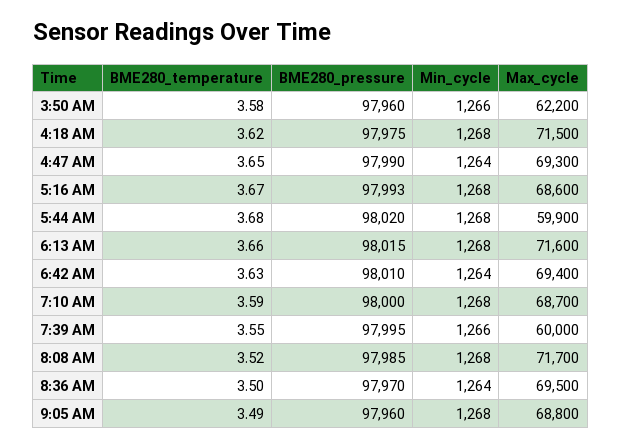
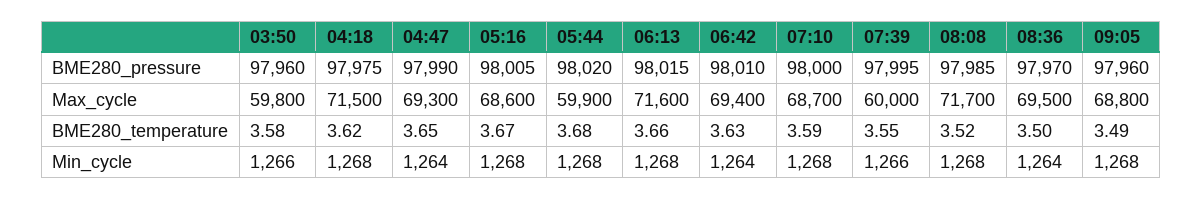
  {
    "BME280_temperature": {
      "3:50 AM": 3.58,
      "4:18 AM": 3.62,
      "4:47 AM": 3.65,
      "5:16 AM": 3.67,
      "5:44 AM": 3.68,
      "6:13 AM": 3.66,
      "6:42 AM": 3.63,
      "7:10 AM": 3.59,
      "7:39 AM": 3.55,
      "8:08 AM": 3.52,
      "8:36 AM": 3.5,
      "9:05 AM": 3.49
    },
    "BME280_pressure": {
      "3:50 AM": 97960,
      "4:18 AM": 97975,
      "4:47 AM": 97990,
-     "5:16 AM": 97993,
+     "5:16 AM": 98005,
      "5:44 AM": 98020,
      "6:13 AM": 98015,
      "6:42 AM": 98010,
      "7:10 AM": 98000,
      "7:39 AM": 97995,
      "8:08 AM": 97985,
      "8:36 AM": 97970,
      "9:05 AM": 97960
    },
    "Min_cycle": {
      "3:50 AM": 1266,
      "4:18 AM": 1268,
      "4:47 AM": 1264,
      "5:16 AM": 1268,
      "5:44 AM": 1268,
      "6:13 AM": 1268,
      "6:42 AM": 1264,
      "7:10 AM": 1268,
      "7:39 AM": 1266,
      "8:08 AM": 1268,
      "8:36 AM": 1264,
      "9:05 AM": 1268
    },
    "Max_cycle": {
-     "3:50 AM": 62200,
+     "3:50 AM": 59800,
      "4:18 AM": 71500,
      "4:47 AM": 69300,
      "5:16 AM": 68600,
      "5:44 AM": 59900,
      "6:13 AM": 71600,
      "6:42 AM": 69400,
      "7:10 AM": 68700,
      "7:39 AM": 60000,
      "8:08 AM": 71700,
      "8:36 AM": 69500,
      "9:05 AM": 68800
    }
  }

